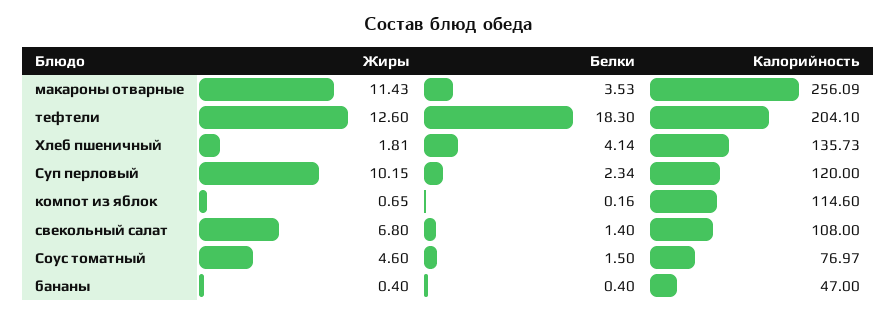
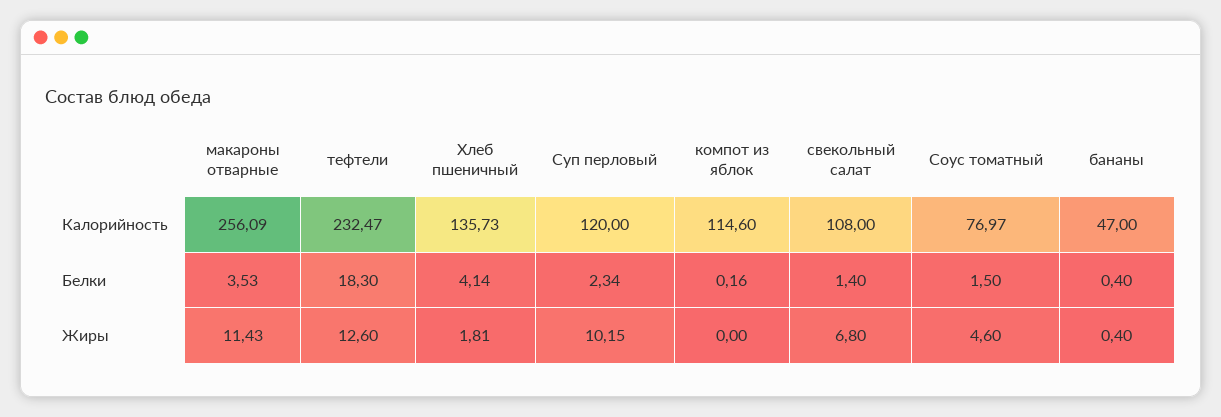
  {
    "Жиры": {
      "макароны отварные": 11.43,
      "тефтели": 12.6,
      "Хлеб пшеничный": 1.81,
      "Суп перловый": 10.15,
-     "компот из яблок": 0.65,
+     "компот из яблок": 0,
      "свекольный салат": 6.8,
      "Соус томатный": 4.6,
      "бананы": 0.4
    },
    "Белки": {
      "макароны отварные": 3.53,
      "тефтели": 18.3,
      "Хлеб пшеничный": 4.14,
      "Суп перловый": 2.34,
      "компот из яблок": 0.16,
      "свекольный салат": 1.4,
      "Соус томатный": 1.5,
      "бананы": 0.4
    },
    "Калорийность": {
      "макароны отварные": 256.09,
-     "тефтели": 204.1,
+     "тефтели": 232.47,
      "Хлеб пшеничный": 135.73,
      "Суп перловый": 120,
      "компот из яблок": 114.6,
      "свекольный салат": 108,
      "Соус томатный": 76.97,
      "бананы": 47
    }
  }

